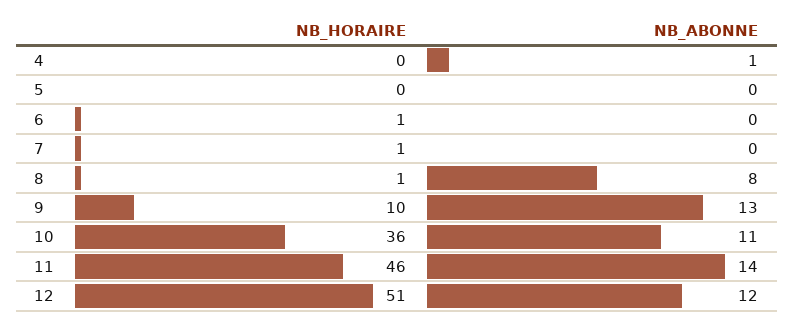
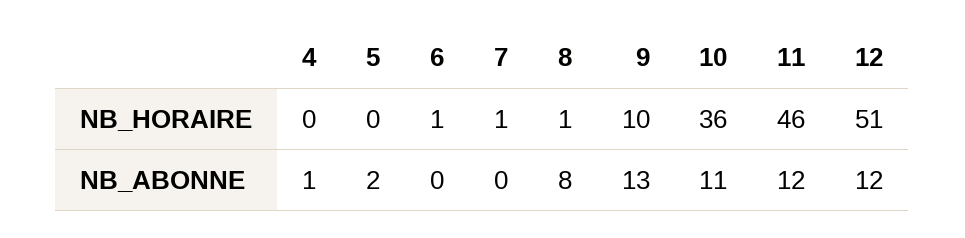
  {
    "NB_HORAIRE": {
      "4": 0,
      "5": 0,
      "6": 1,
      "7": 1,
      "8": 1,
      "9": 10,
      "10": 36,
      "11": 46,
      "12": 51
    },
    "NB_ABONNE": {
      "4": 1,
-     "5": 0,
+     "5": 2,
      "6": 0,
      "7": 0,
      "8": 8,
      "9": 13,
      "10": 11,
-     "11": 14,
+     "11": 12,
      "12": 12
    }
  }

